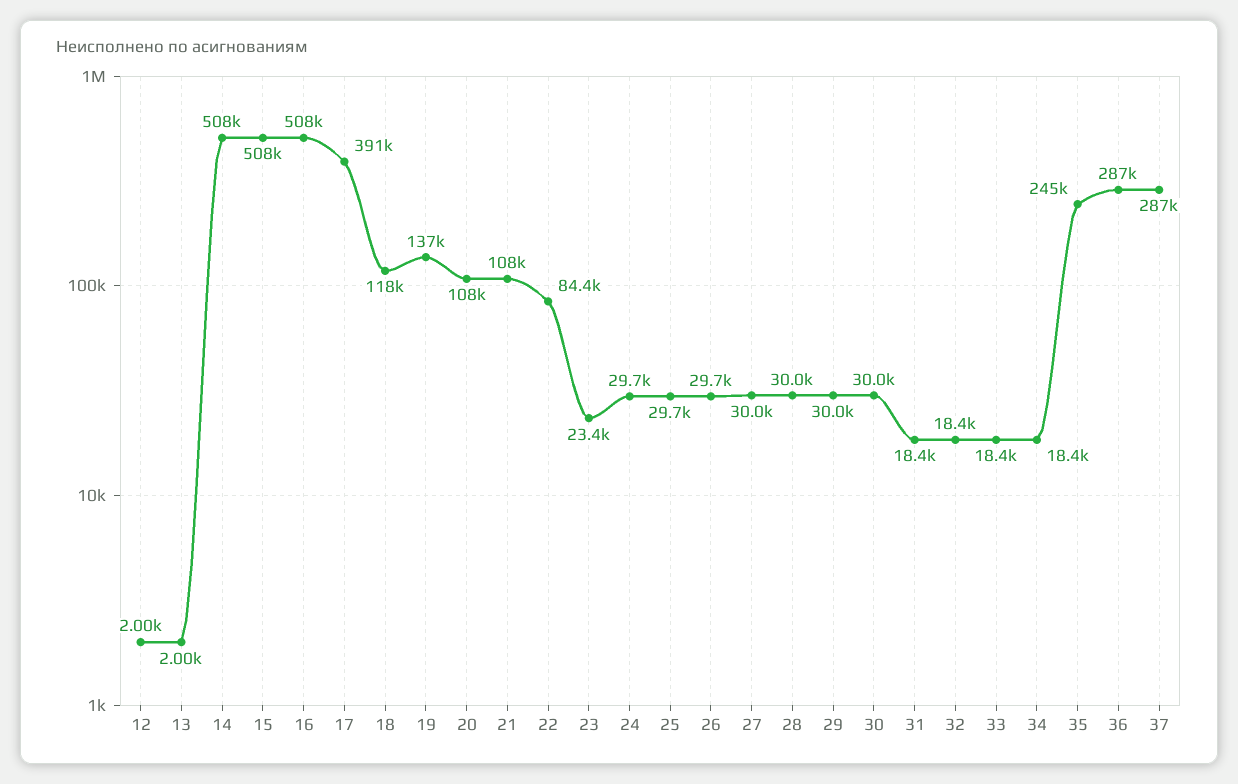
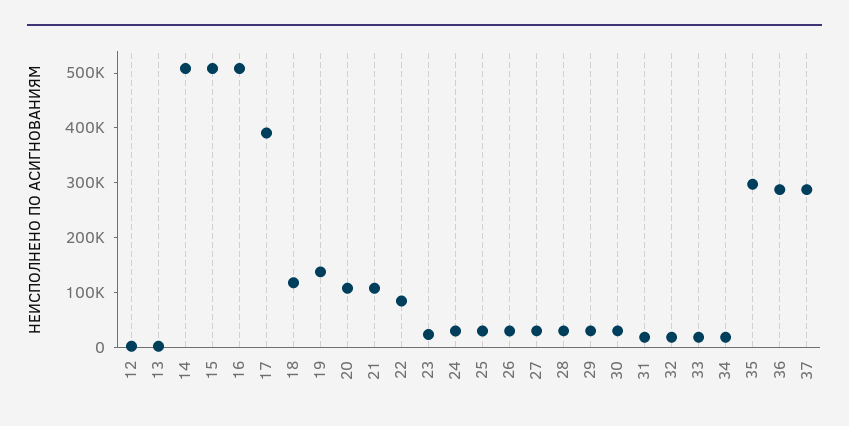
  {
    "12": 2000,
    "13": 2000,
    "14": 508000,
    "15": 508000,
    "16": 508000,
    "17": 391000,
    "18": 118000,
    "19": 137000,
    "20": 108000,
    "21": 108000,
    "22": 84400,
    "23": 23400,
    "24": 29700,
    "25": 29700,
    "26": 29700,
    "27": 30000,
    "28": 30000,
    "29": 30000,
    "30": 30000,
    "31": 18400,
    "32": 18400,
    "33": 18400,
    "34": 18400,
-   "35": 245000,
+   "35": 300000,
    "36": 287000,
    "37": 287000
  }

